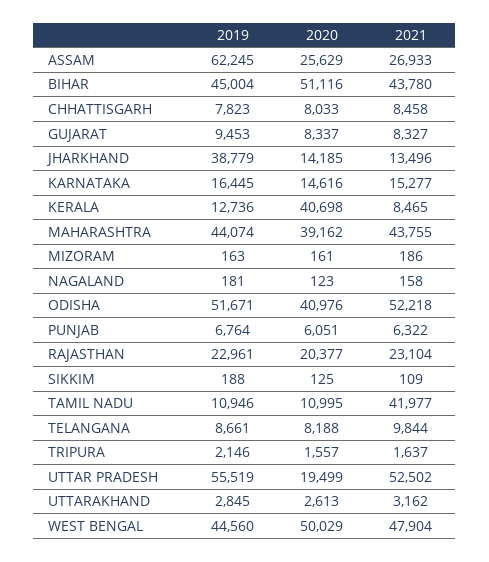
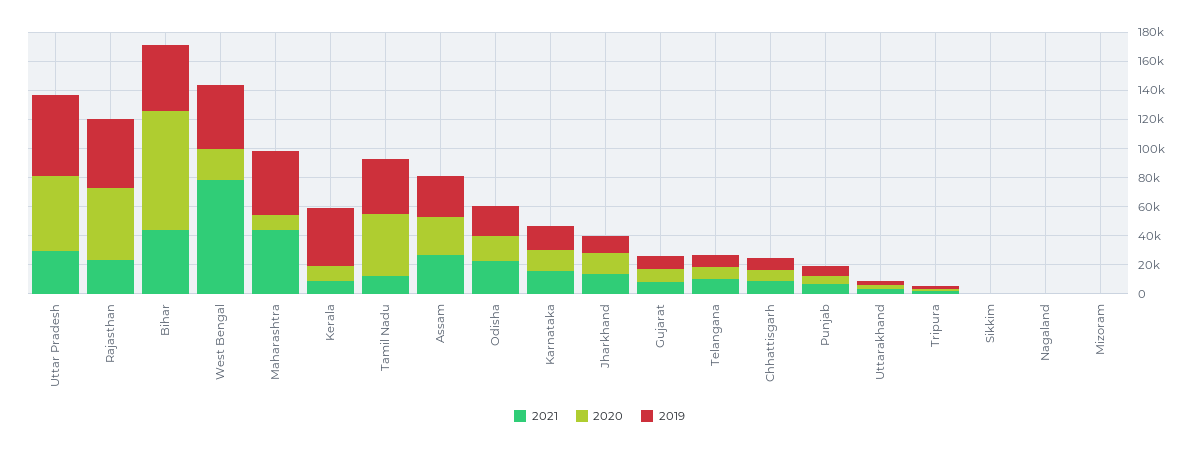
  {
    "2019": {
-     "ASSAM": 62245,
+     "ASSAM": 30000,
      "BIHAR": 45004,
      "CHHATTISGARH": 7823,
      "GUJARAT": 9453,
-     "JHARKHAND": 38779,
+     "JHARKHAND": 10000,
      "KARNATAKA": 16445,
-     "KERALA": 12736,
+     "KERALA": 40000,
      "MAHARASHTRA": 44074,
      "MIZORAM": 163,
      "NAGALAND": 181,
-     "ODISHA": 51671,
+     "ODISHA": 20000,
      "PUNJAB": 6764,
-     "RAJASTHAN": 22961,
+     "RAJASTHAN": 50000,
      "SIKKIM": 188,
-     "TAMIL NADU": 10946,
+     "TAMIL NADU": 40000,
      "TELANGANA": 8661,
      "TRIPURA": 2146,
      "UTTAR PRADESH": 55519,
      "UTTARAKHAND": 2845,
      "WEST BENGAL": 44560
    },
    "2020": {
      "ASSAM": 25629,
-     "BIHAR": 51116,
+     "BIHAR": 80000,
      "CHHATTISGARH": 8033,
      "GUJARAT": 8337,
      "JHARKHAND": 14185,
      "KARNATAKA": 14616,
-     "KERALA": 40698,
+     "KERALA": 10000,
-     "MAHARASHTRA": 39162,
+     "MAHARASHTRA": 10000,
      "MIZORAM": 161,
      "NAGALAND": 123,
-     "ODISHA": 40976,
+     "ODISHA": 20000,
      "PUNJAB": 6051,
-     "RAJASTHAN": 20377,
+     "RAJASTHAN": 50000,
      "SIKKIM": 125,
-     "TAMIL NADU": 10995,
+     "TAMIL NADU": 40000,
      "TELANGANA": 8188,
      "TRIPURA": 1557,
-     "UTTAR PRADESH": 19499,
+     "UTTAR PRADESH": 50000,
      "UTTARAKHAND": 2613,
-     "WEST BENGAL": 50029
+     "WEST BENGAL": 20000
    },
    "2021": {
      "ASSAM": 26933,
      "BIHAR": 43780,
      "CHHATTISGARH": 8458,
      "GUJARAT": 8327,
      "JHARKHAND": 13496,
      "KARNATAKA": 15277,
      "KERALA": 8465,
      "MAHARASHTRA": 43755,
      "MIZORAM": 186,
      "NAGALAND": 158,
-     "ODISHA": 52218,
+     "ODISHA": 20000,
      "PUNJAB": 6322,
      "RAJASTHAN": 23104,
      "SIKKIM": 109,
-     "TAMIL NADU": 41977,
+     "TAMIL NADU": 10000,
      "TELANGANA": 9844,
      "TRIPURA": 1637,
-     "UTTAR PRADESH": 52502,
+     "UTTAR PRADESH": 30000,
      "UTTARAKHAND": 3162,
-     "WEST BENGAL": 47904
+     "WEST BENGAL": 80000
    }
  }

